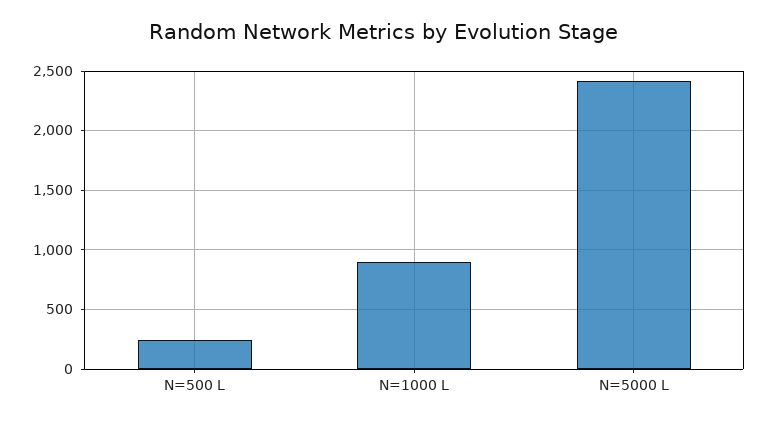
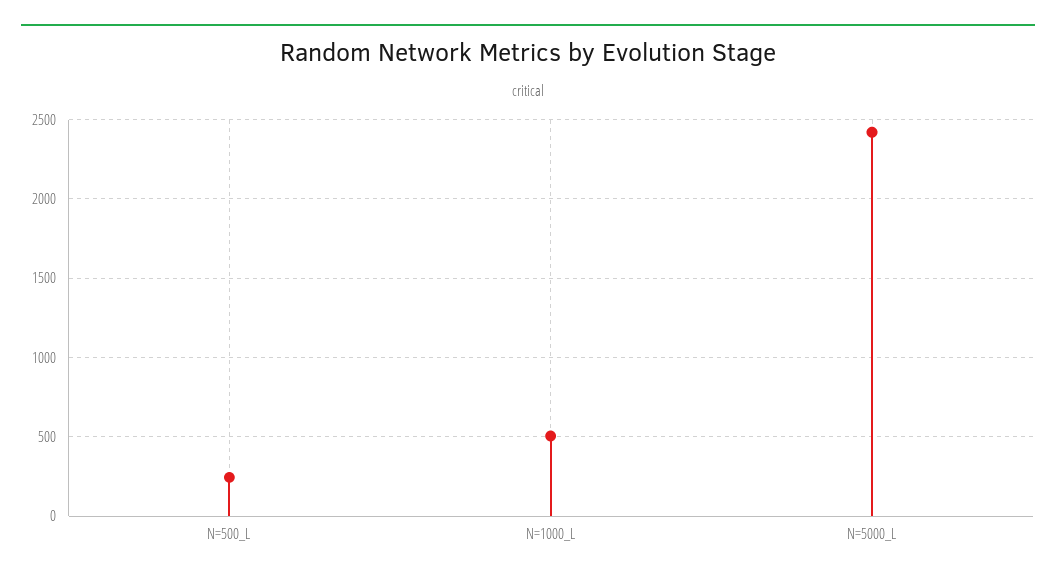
  {
    "N=500 L": 250,
-   "N=1000 L": 900,
+   "N=1000 L": 500,
    "N=5000 L": 2400
  }

